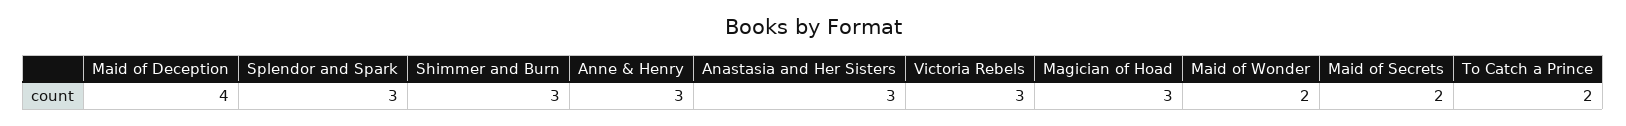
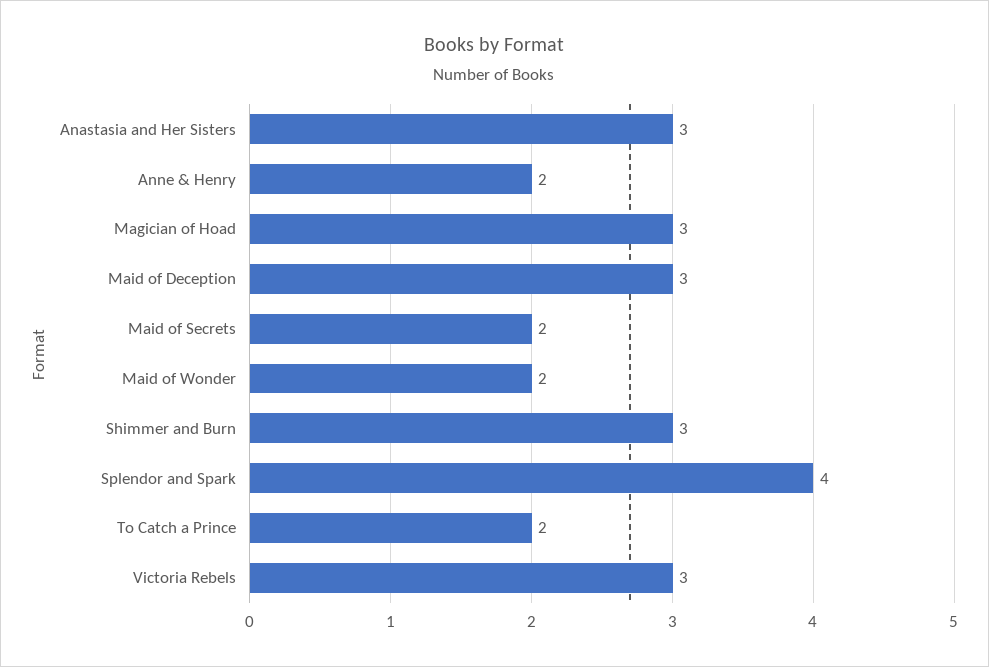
  {
-   "Maid of Deception": 4,
+   "Maid of Deception": 3,
-   "Splendor and Spark": 3,
+   "Splendor and Spark": 4,
    "Shimmer and Burn": 3,
-   "Anne & Henry": 3,
+   "Anne & Henry": 2,
    "Anastasia and Her Sisters": 3,
    "Victoria Rebels": 3,
    "Magician of Hoad": 3,
    "Maid of Wonder": 2,
    "Maid of Secrets": 2,
    "To Catch a Prince": 2
  }

